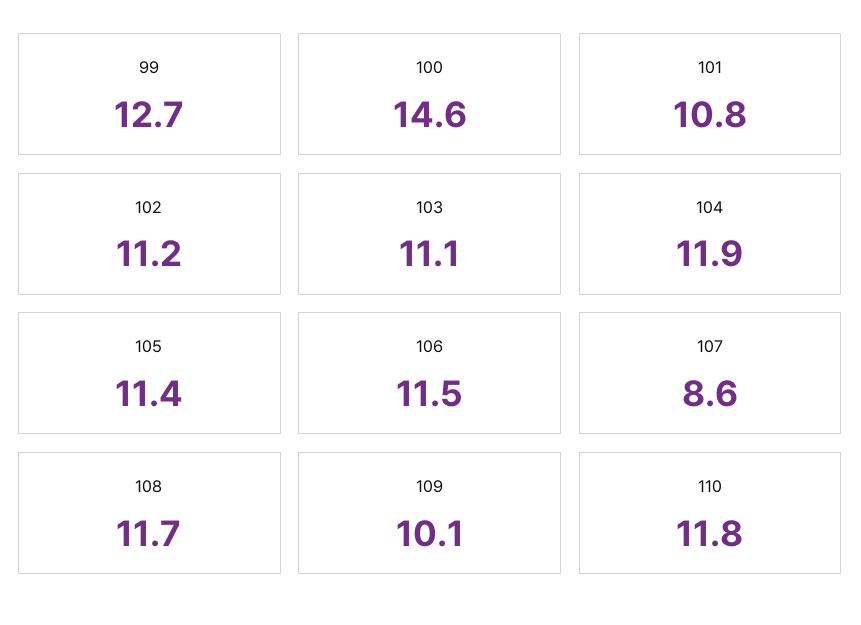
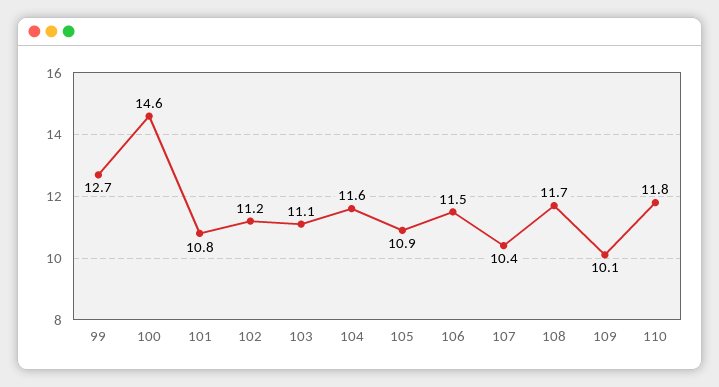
  {
    "99": 12.7,
    "100": 14.6,
    "101": 10.8,
    "102": 11.2,
    "103": 11.1,
-   "104": 11.9,
+   "104": 11.6,
-   "105": 11.4,
+   "105": 10.9,
    "106": 11.5,
-   "107": 8.6,
+   "107": 10.4,
    "108": 11.7,
    "109": 10.1,
    "110": 11.8
  }

